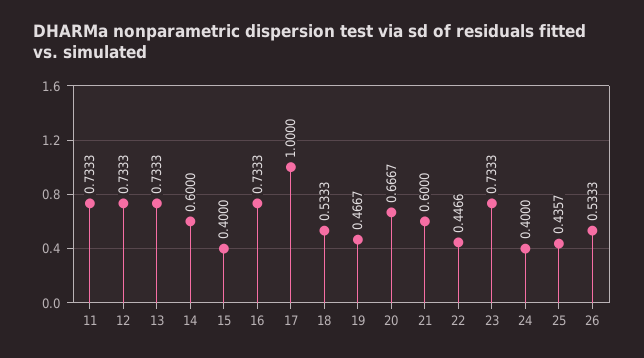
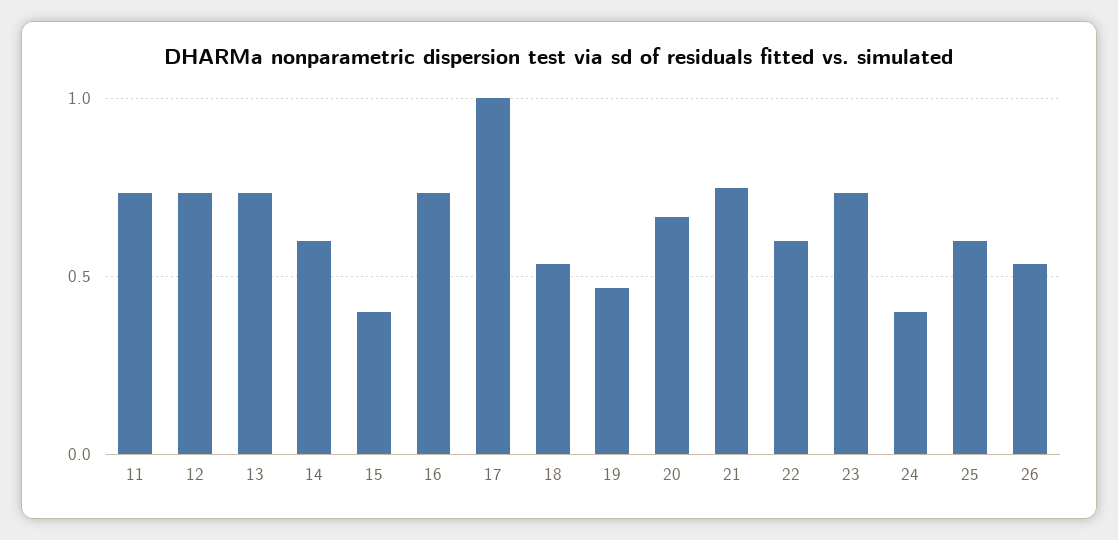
  {
    "11": 0.7333,
    "12": 0.7333,
    "13": 0.7333,
    "14": 0.6,
    "15": 0.4,
    "16": 0.7333,
    "17": 1,
    "18": 0.5333,
    "19": 0.4667,
    "20": 0.6667,
-   "21": 0.6,
+   "21": 0.75,
-   "22": 0.4466,
+   "22": 0.6,
    "23": 0.7333,
    "24": 0.4,
-   "25": 0.4357,
+   "25": 0.6,
    "26": 0.5333
  }

